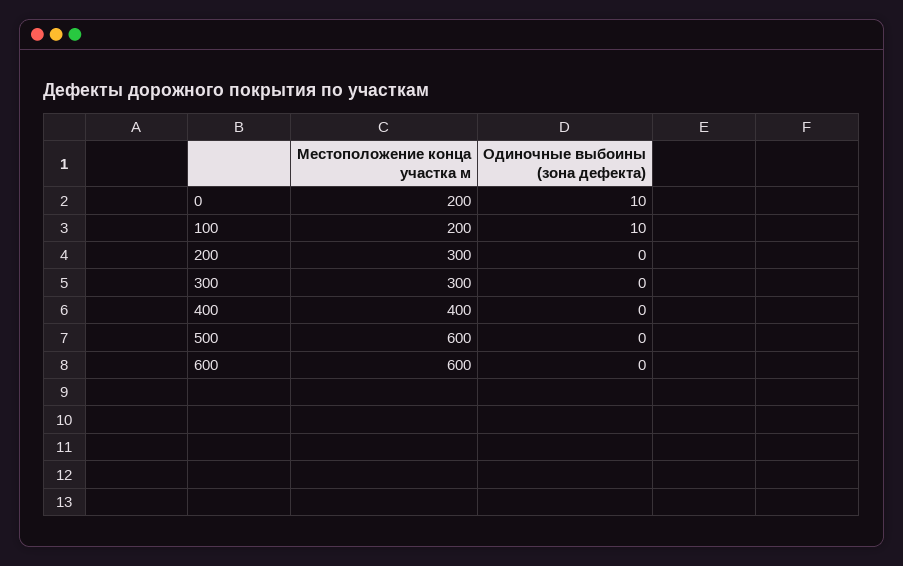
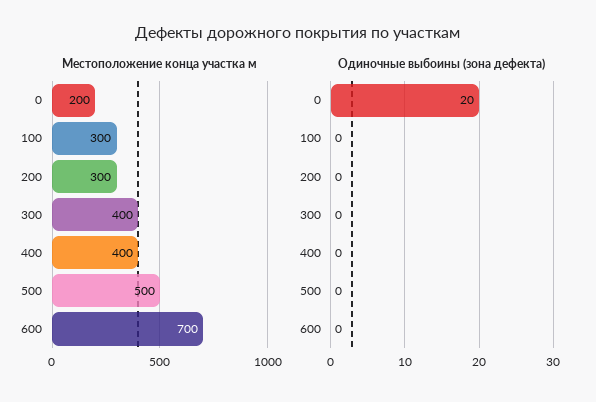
  {
    "Местоположение конца участка м": {
      "0": 200,
-     "100": 200,
+     "100": 300,
      "200": 300,
-     "300": 300,
+     "300": 400,
      "400": 400,
-     "500": 600,
+     "500": 500,
-     "600": 600
+     "600": 700
    },
    "Одиночные выбоины (зона дефекта)": {
-     "0": 10,
+     "0": 20,
-     "100": 10,
+     "100": 0,
      "200": 0,
      "300": 0,
      "400": 0,
      "500": 0,
      "600": 0
    }
  }

